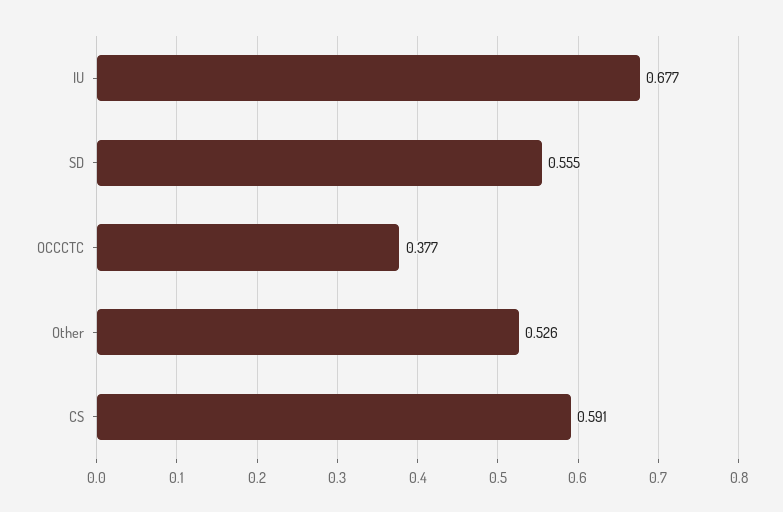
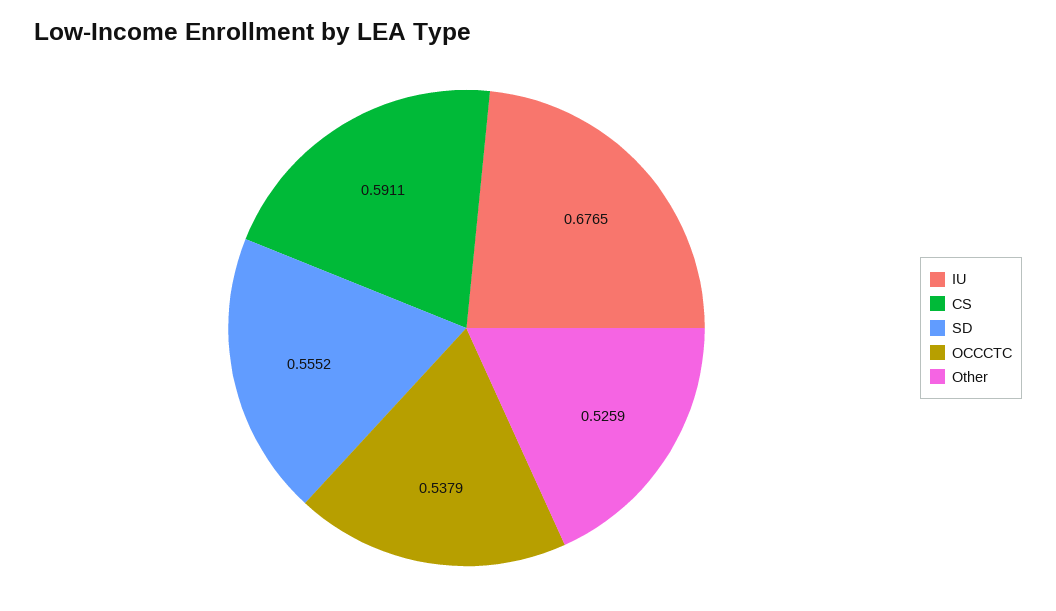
  {
    "IU": 0.6765,
    "SD": 0.5552,
-   "OCCCTC": 0.377,
+   "OCCCTC": 0.5379,
    "Other": 0.5259,
    "CS": 0.5911
  }

